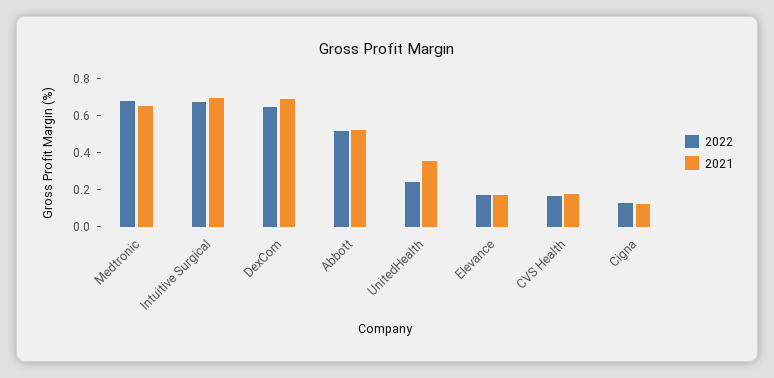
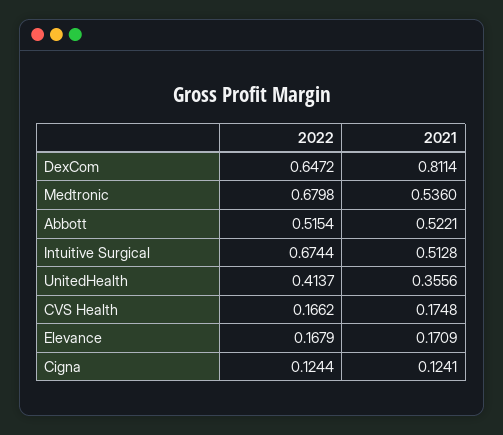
  {
    "2022": {
      "Medtronic": 0.6798,
      "Intuitive Surgical": 0.6744,
      "DexCom": 0.6472,
      "Abbott": 0.5154,
-     "UnitedHealth": 0.25,
+     "UnitedHealth": 0.4137,
      "Elevance": 0.1679,
      "CVS Health": 0.1662,
      "Cigna": 0.1244
    },
    "2021": {
-     "Medtronic": 0.65,
+     "Medtronic": 0.536,
-     "Intuitive Surgical": 0.7,
+     "Intuitive Surgical": 0.5128,
-     "DexCom": 0.7,
+     "DexCom": 0.8114,
      "Abbott": 0.5221,
      "UnitedHealth": 0.3556,
      "Elevance": 0.1709,
      "CVS Health": 0.1748,
      "Cigna": 0.1241
    }
  }

